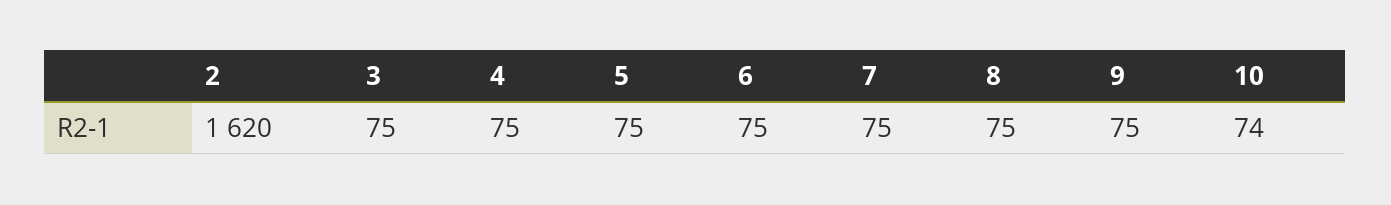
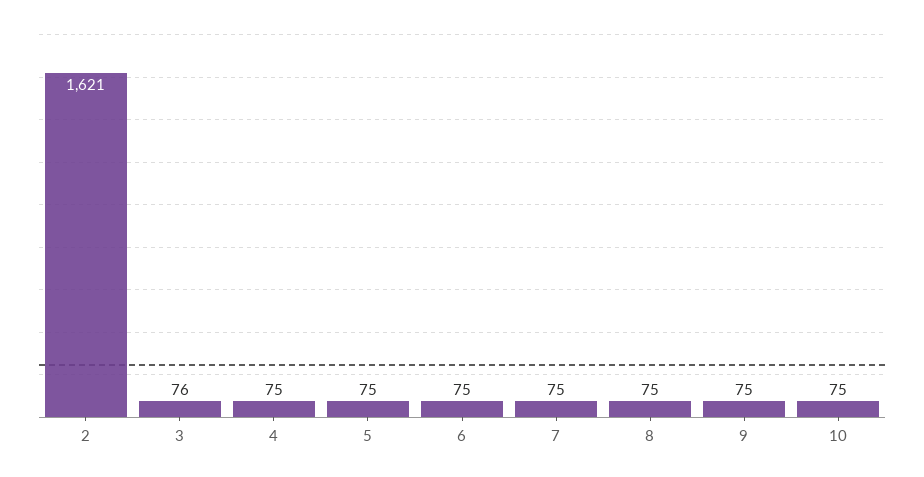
  {
-   "2": 1620,
+   "2": 1621,
-   "3": 75,
+   "3": 76,
    "4": 75,
    "5": 75,
    "6": 75,
    "7": 75,
    "8": 75,
    "9": 75,
-   "10": 74
+   "10": 75
  }

